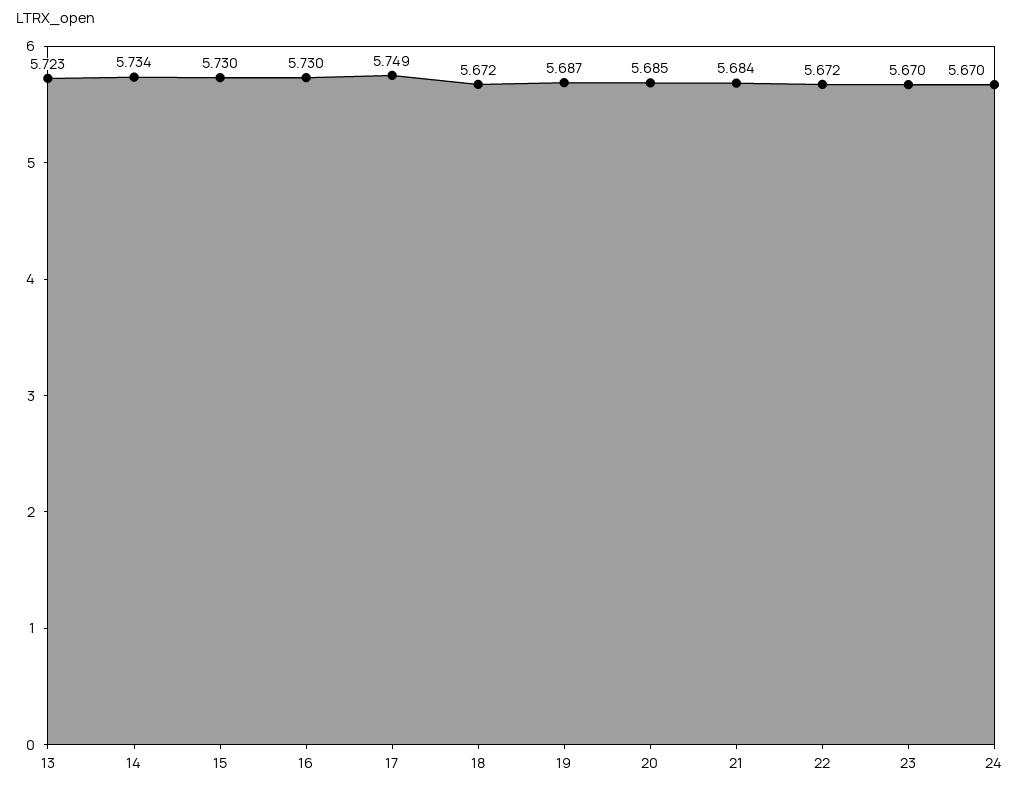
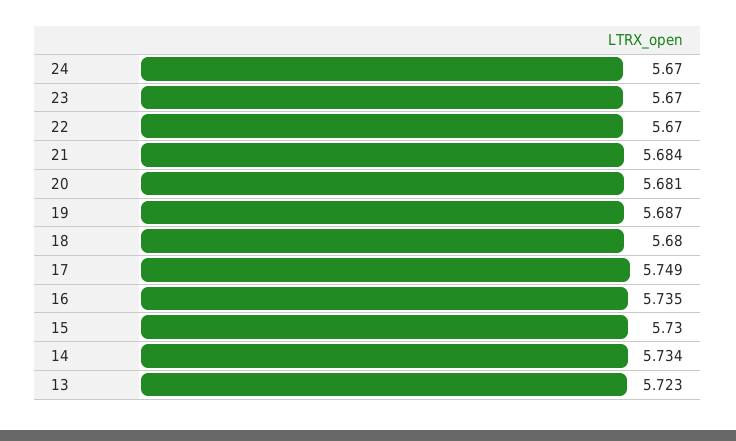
  {
    "13": 5.723,
    "14": 5.734,
    "15": 5.73,
-   "16": 5.73,
+   "16": 5.735,
    "17": 5.749,
-   "18": 5.672,
+   "18": 5.68,
    "19": 5.687,
-   "20": 5.685,
+   "20": 5.681,
    "21": 5.684,
-   "22": 5.672,
+   "22": 5.67,
    "23": 5.67,
    "24": 5.67
  }

